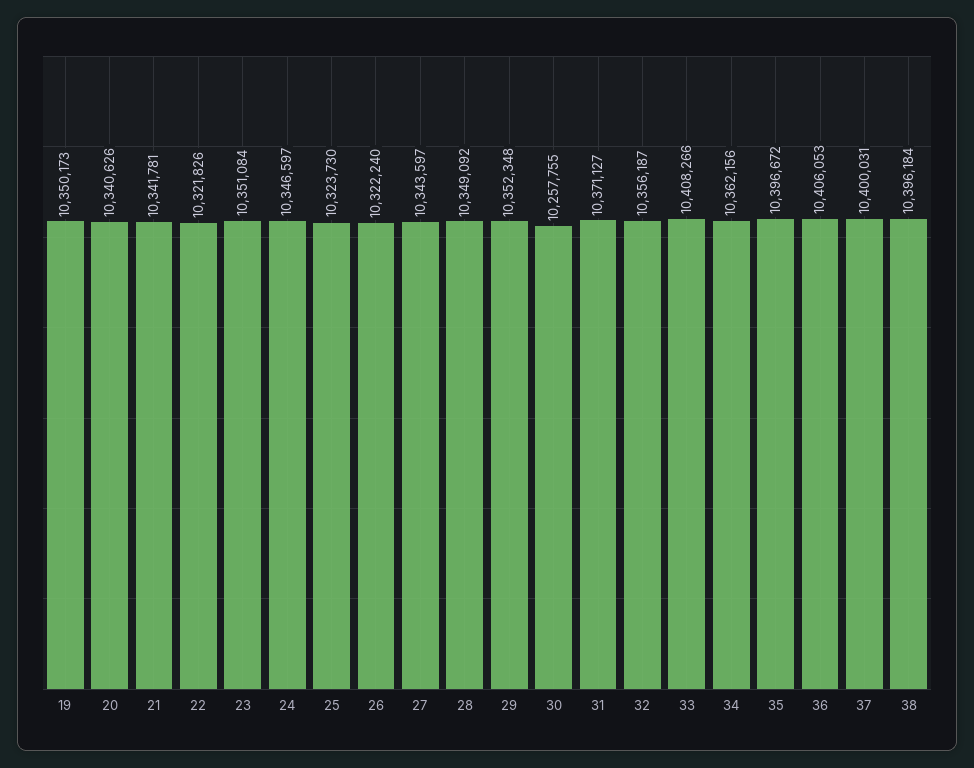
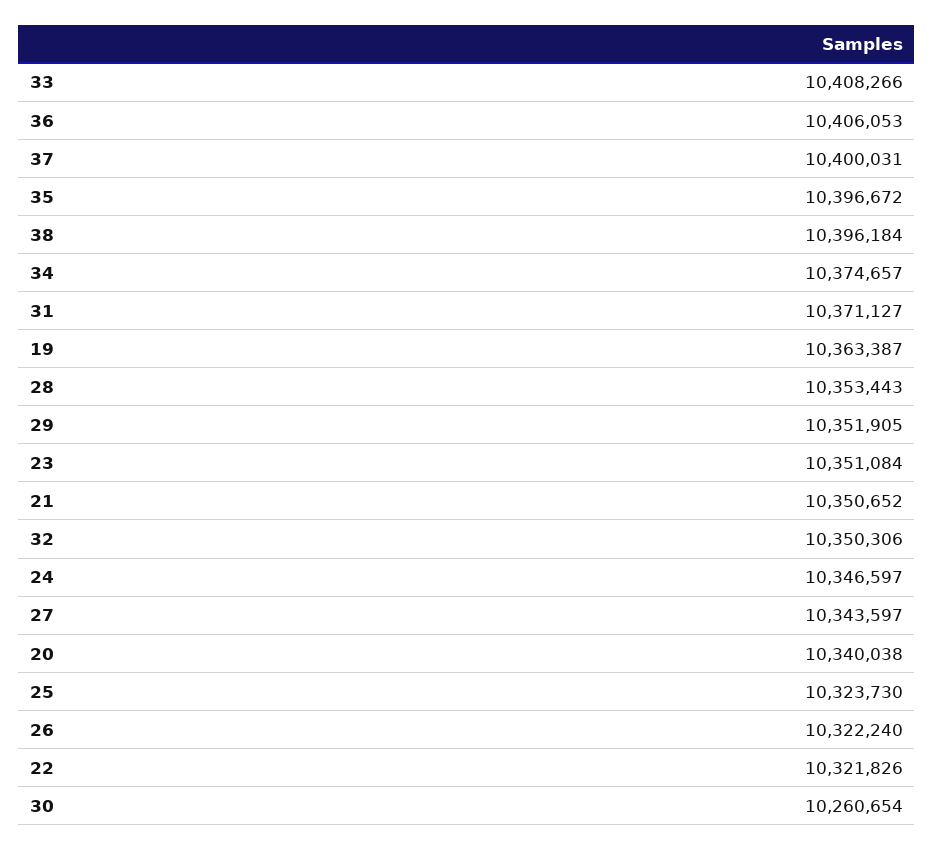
  {
-   "19": 10350173,
+   "19": 10363387,
-   "20": 10340626,
+   "20": 10340038,
-   "21": 10341781,
+   "21": 10350652,
    "22": 10321826,
    "23": 10351084,
    "24": 10346597,
    "25": 10323730,
    "26": 10322240,
    "27": 10343597,
-   "28": 10349092,
+   "28": 10353443,
-   "29": 10352348,
+   "29": 10351905,
-   "30": 10257755,
+   "30": 10260654,
    "31": 10371127,
-   "32": 10356187,
+   "32": 10350306,
    "33": 10408266,
-   "34": 10362156,
+   "34": 10374657,
    "35": 10396672,
    "36": 10406053,
    "37": 10400031,
    "38": 10396184
  }

